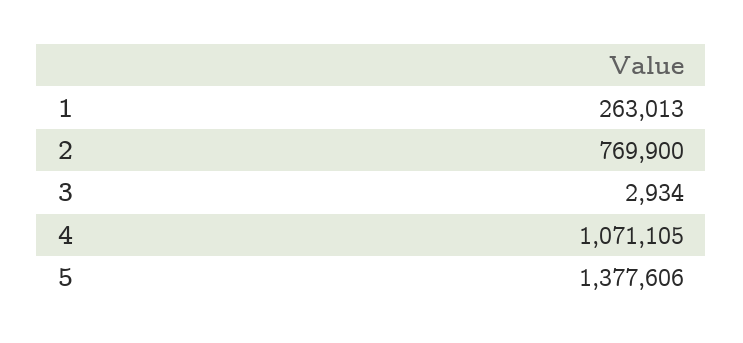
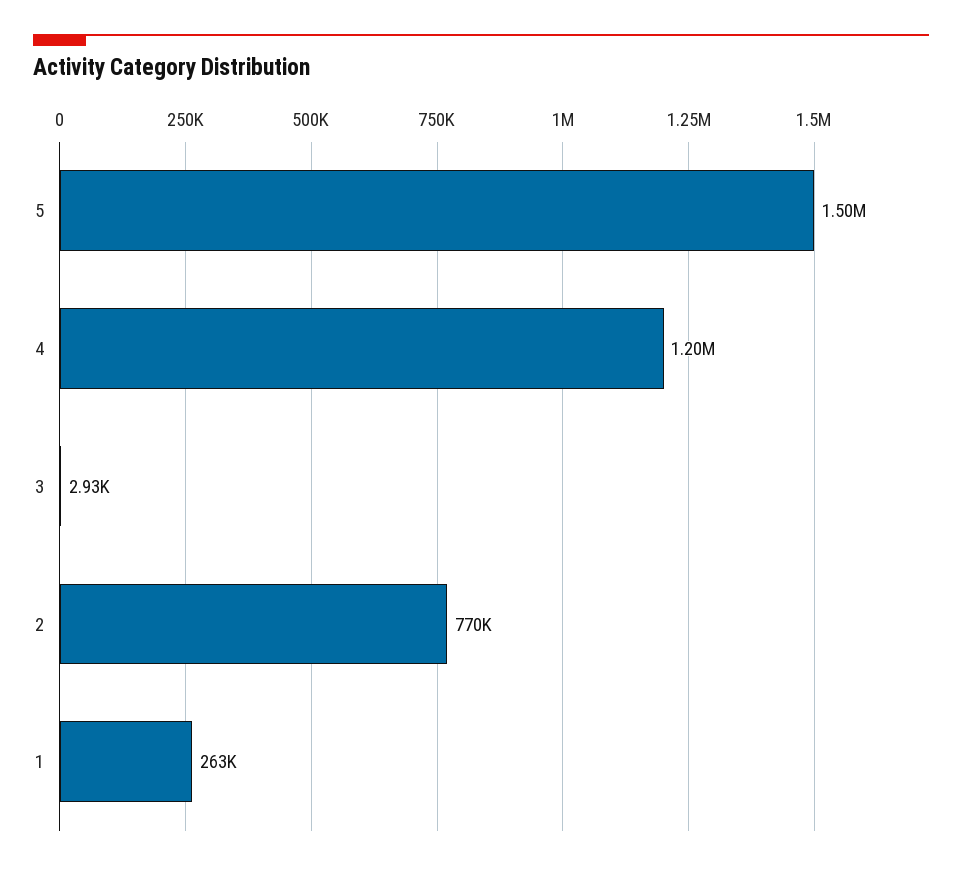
  {
    "1": 263013,
    "2": 769900,
    "3": 2934,
-   "4": 1071105,
+   "4": 1200000,
-   "5": 1377606
+   "5": 1500000
  }

